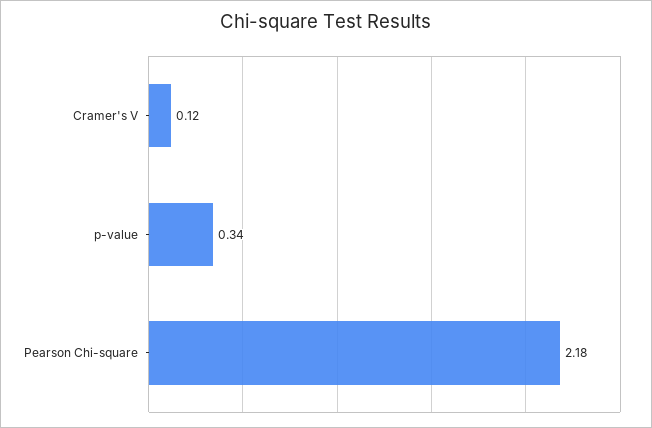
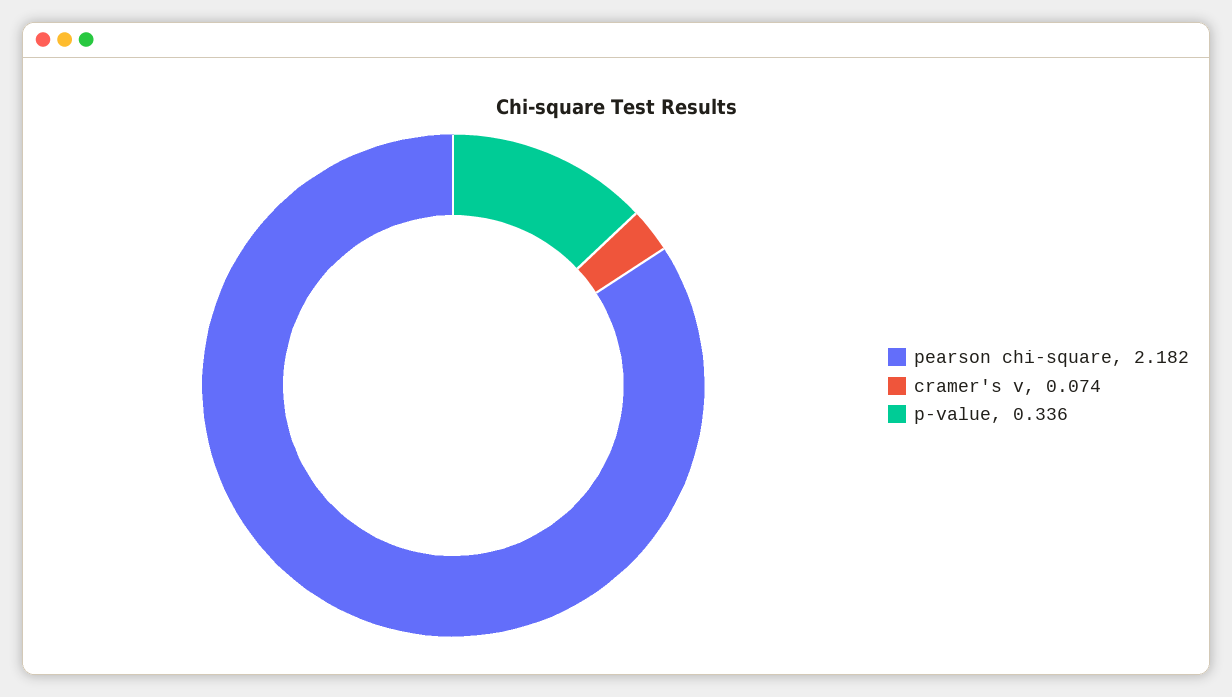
  {
-   "Cramer's V": 0.12,
+   "Cramer's V": 0.074,
    "p-value": 0.336,
    "Pearson Chi-square": 2.182
  }

